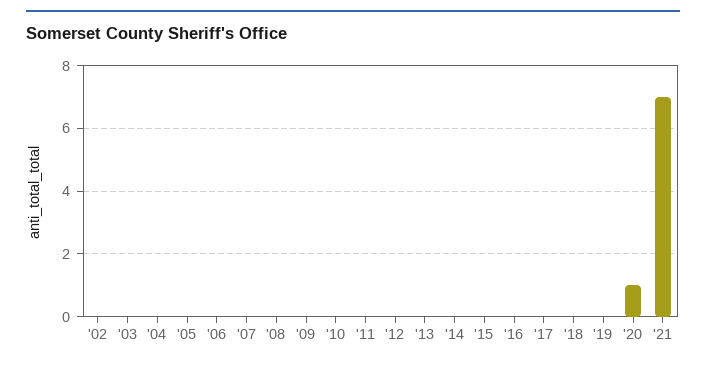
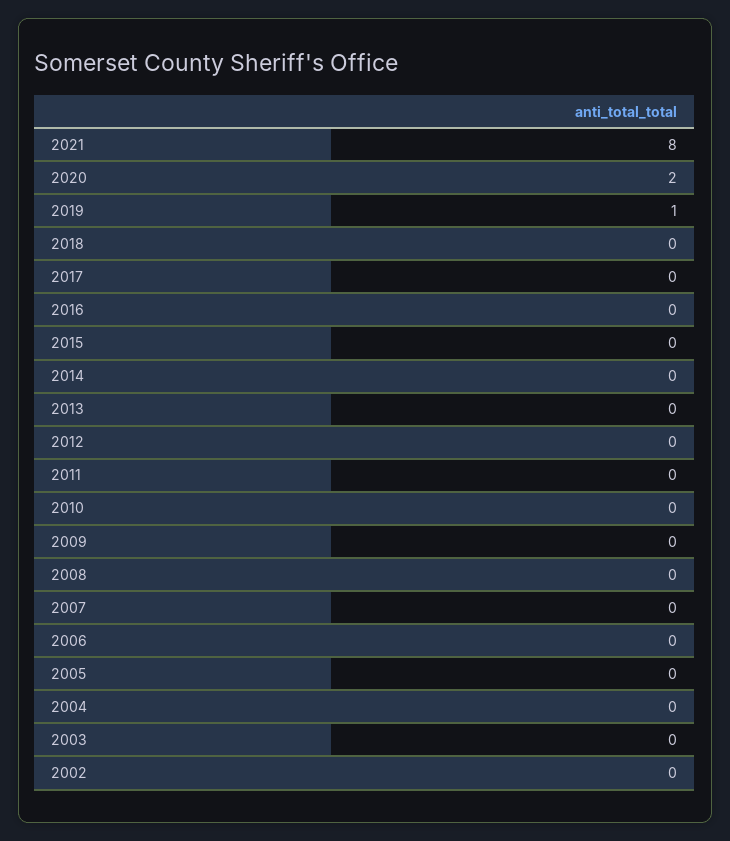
  {
    "'02": 0,
    "'03": 0,
    "'04": 0,
    "'05": 0,
    "'06": 0,
    "'07": 0,
    "'08": 0,
    "'09": 0,
    "'10": 0,
    "'11": 0,
    "'12": 0,
    "'13": 0,
    "'14": 0,
    "'15": 0,
    "'16": 0,
    "'17": 0,
    "'18": 0,
-   "'19": 0,
+   "'19": 1,
-   "'20": 1,
+   "'20": 2,
-   "'21": 7
+   "'21": 8
  }

